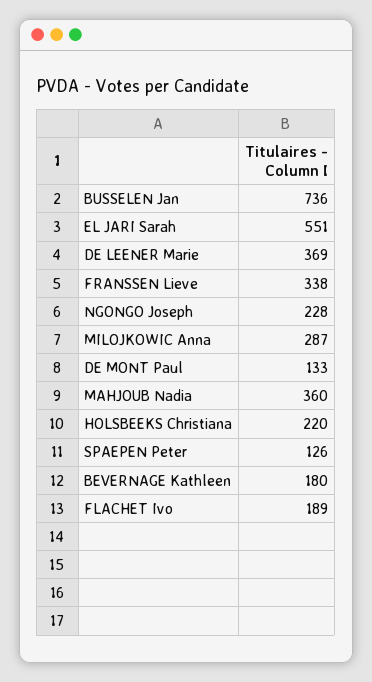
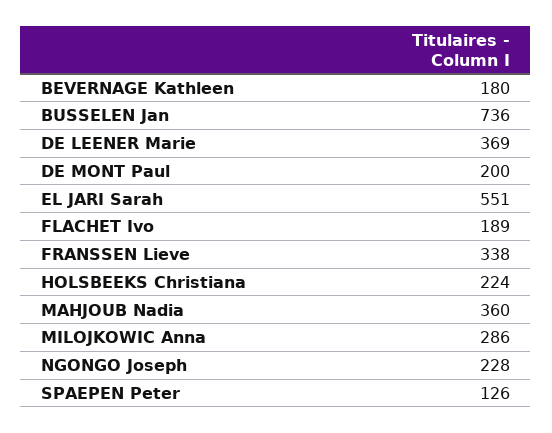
  {
    "BUSSELEN Jan": 736,
    "EL JARI Sarah": 551,
    "DE LEENER Marie": 369,
    "FRANSSEN Lieve": 338,
    "NGONGO Joseph": 228,
-   "MILOJKOWIC Anna": 287,
+   "MILOJKOWIC Anna": 286,
-   "DE MONT Paul": 133,
+   "DE MONT Paul": 200,
    "MAHJOUB Nadia": 360,
-   "HOLSBEEKS Christiana": 220,
+   "HOLSBEEKS Christiana": 224,
    "SPAEPEN Peter": 126,
    "BEVERNAGE Kathleen": 180,
    "FLACHET Ivo": 189
  }

